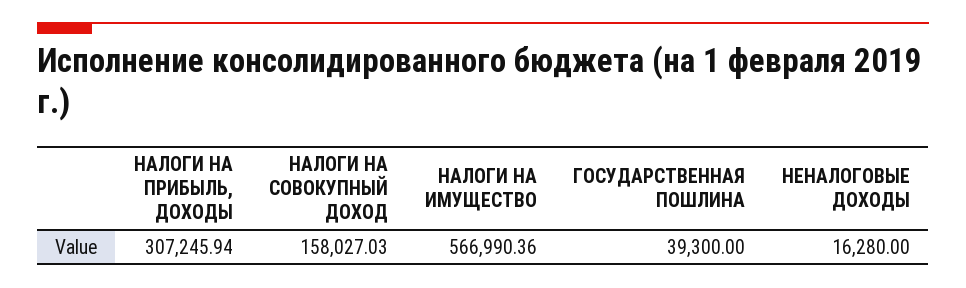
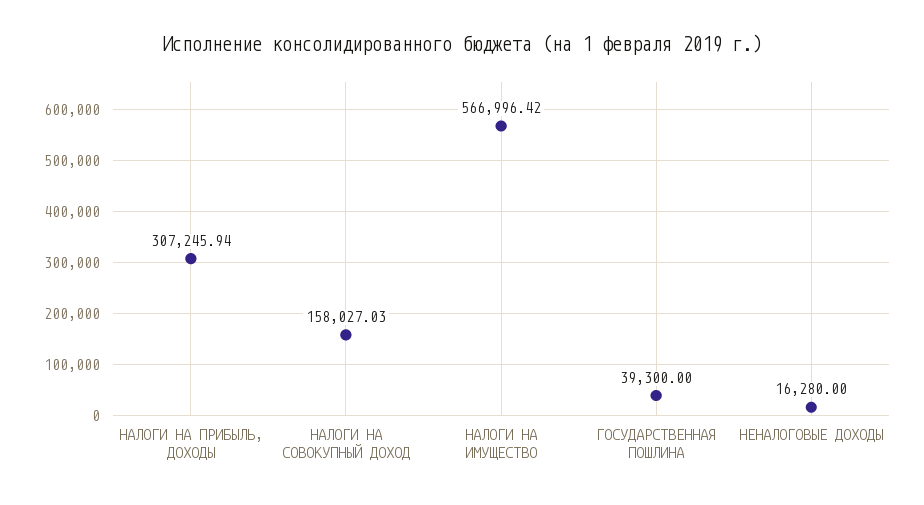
  {
    "НАЛОГИ НА ПРИБЫЛЬ, ДОХОДЫ": 307245.94,
    "НАЛОГИ НА СОВОКУПНЫЙ ДОХОД": 158027.03,
-   "НАЛОГИ НА ИМУЩЕСТВО": 566990.36,
+   "НАЛОГИ НА ИМУЩЕСТВО": 566996.42,
    "ГОСУДАРСТВЕННАЯ ПОШЛИНА": 39300,
    "НЕНАЛОГОВЫЕ ДОХОДЫ": 16280
  }

